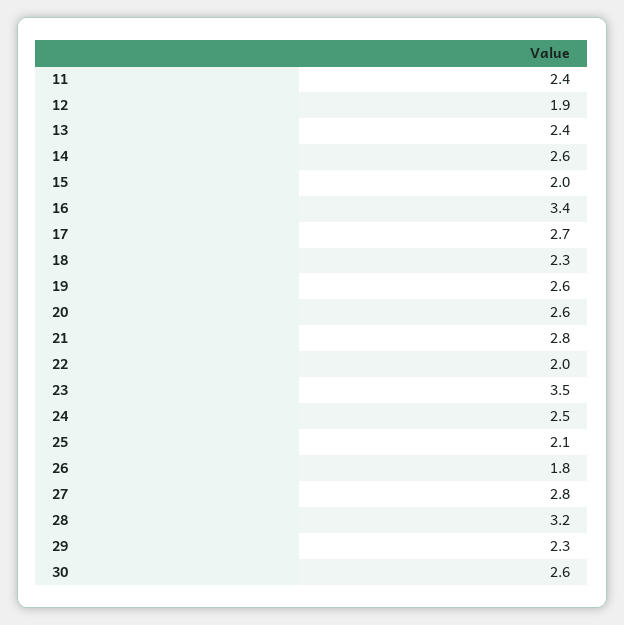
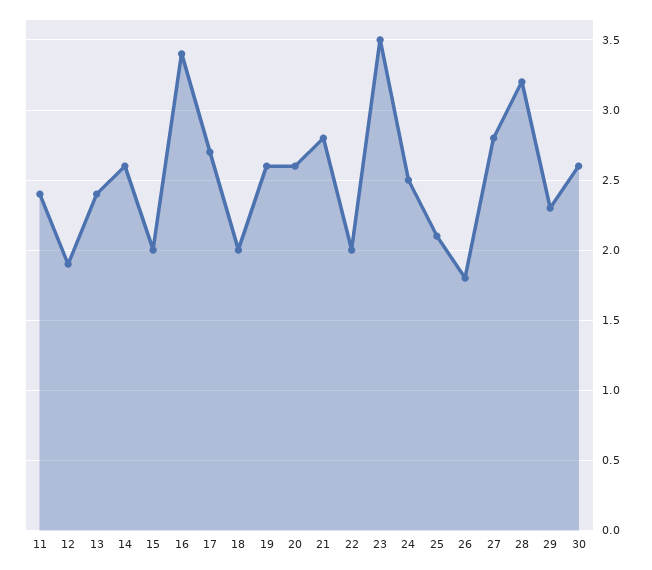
  {
    "11": 2.4,
    "12": 1.9,
    "13": 2.4,
    "14": 2.6,
    "15": 2,
    "16": 3.4,
    "17": 2.7,
-   "18": 2.3,
+   "18": 2,
    "19": 2.6,
    "20": 2.6,
    "21": 2.8,
    "22": 2,
    "23": 3.5,
    "24": 2.5,
    "25": 2.1,
    "26": 1.8,
    "27": 2.8,
    "28": 3.2,
    "29": 2.3,
    "30": 2.6
  }

